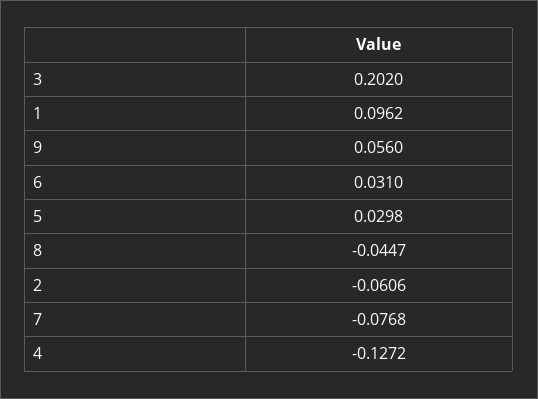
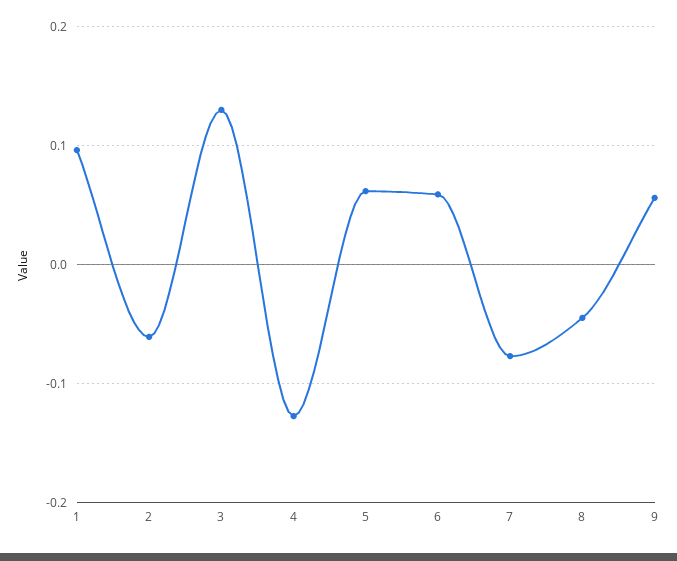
  {
-   "3": 0.202,
+   "3": 0.13,
    "1": 0.0962,
    "9": 0.056,
-   "6": 0.031,
+   "6": 0.06,
-   "5": 0.0298,
+   "5": 0.06,
    "8": -0.0447,
    "2": -0.0606,
    "7": -0.0768,
    "4": -0.1272
  }

